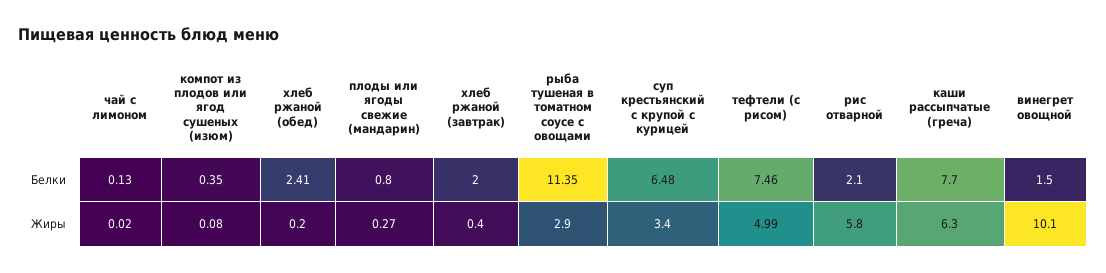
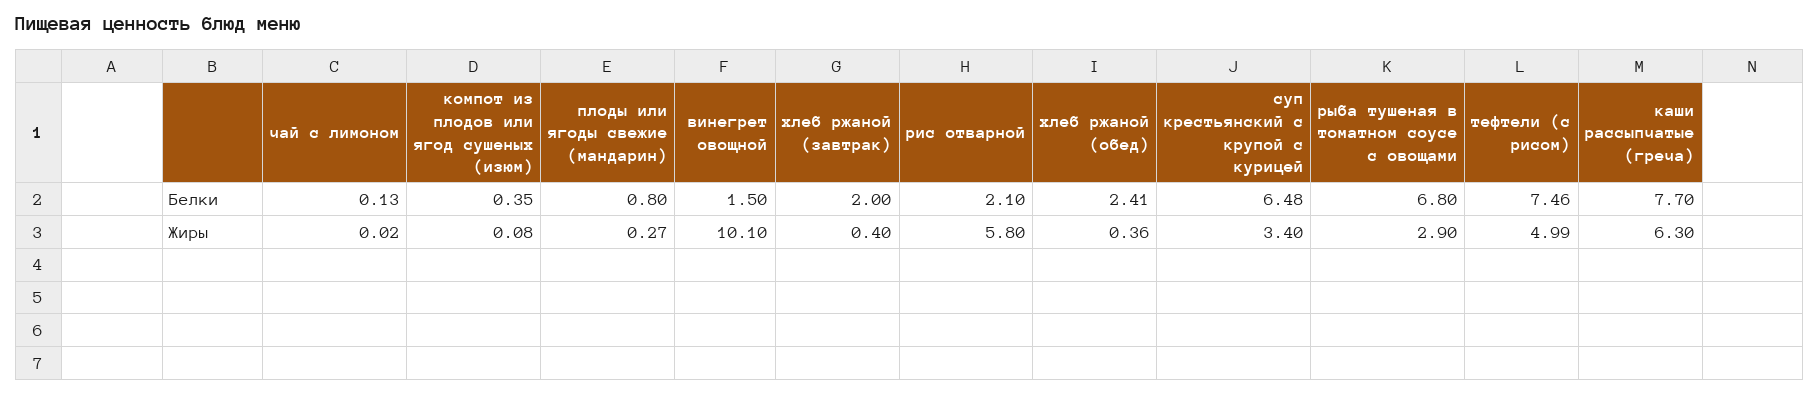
  {
    "чай с лимоном": {
      "Белки": 0.13,
      "Жиры": 0.02
    },
    "компот из плодов или ягод сушеных (изюм)": {
      "Белки": 0.35,
      "Жиры": 0.08
    },
    "хлеб ржаной (обед)": {
      "Белки": 2.41,
-     "Жиры": 0.2
+     "Жиры": 0.36
    },
    "плоды или ягоды свежие (мандарин)": {
      "Белки": 0.8,
      "Жиры": 0.27
    },
    "хлеб ржаной (завтрак)": {
      "Белки": 2,
      "Жиры": 0.4
    },
    "рыба тушеная в томатном соусе с овощами": {
-     "Белки": 11.35,
+     "Белки": 6.8,
      "Жиры": 2.9
    },
    "суп крестьянский с крупой с курицей": {
      "Белки": 6.48,
      "Жиры": 3.4
    },
    "тефтели (с рисом)": {
      "Белки": 7.46,
      "Жиры": 4.99
    },
    "рис отварной": {
      "Белки": 2.1,
      "Жиры": 5.8
    },
    "каши рассыпчатые (греча)": {
      "Белки": 7.7,
      "Жиры": 6.3
    },
    "винегрет овощной": {
      "Белки": 1.5,
      "Жиры": 10.1
    }
  }

